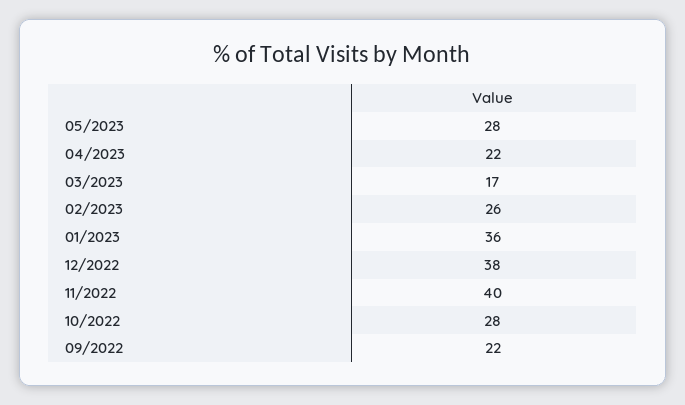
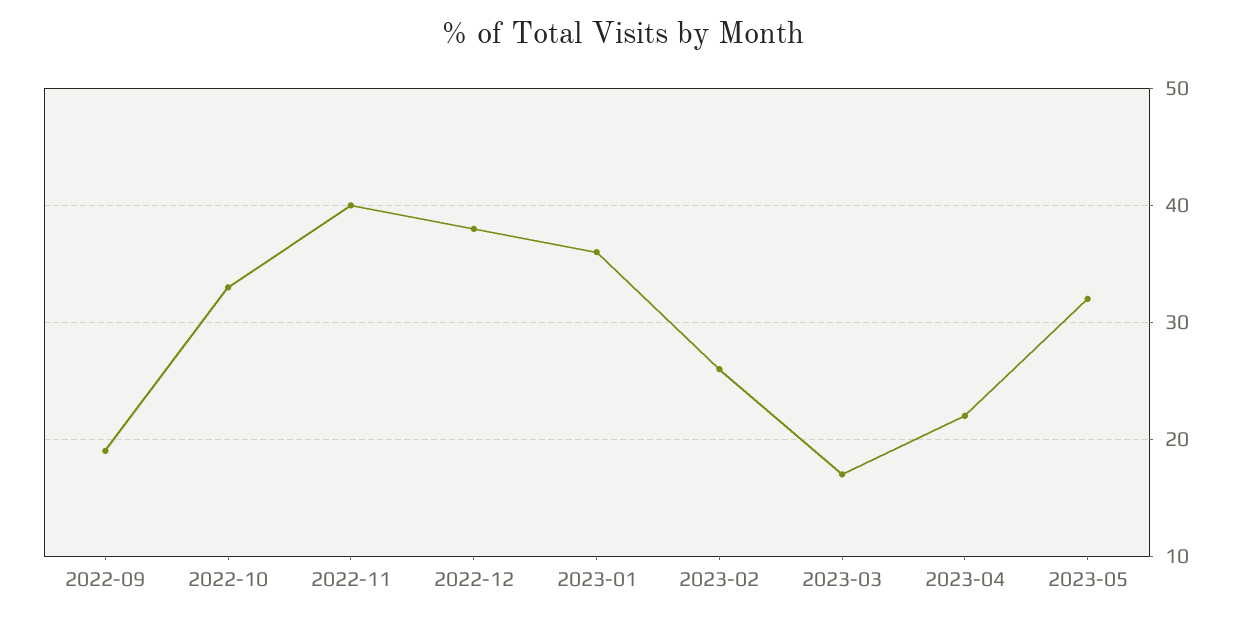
  {
-   "05/2023": 28,
+   "05/2023": 32,
    "04/2023": 22,
    "03/2023": 17,
    "02/2023": 26,
    "01/2023": 36,
    "12/2022": 38,
    "11/2022": 40,
-   "10/2022": 28,
+   "10/2022": 33,
-   "09/2022": 22
+   "09/2022": 19
  }

